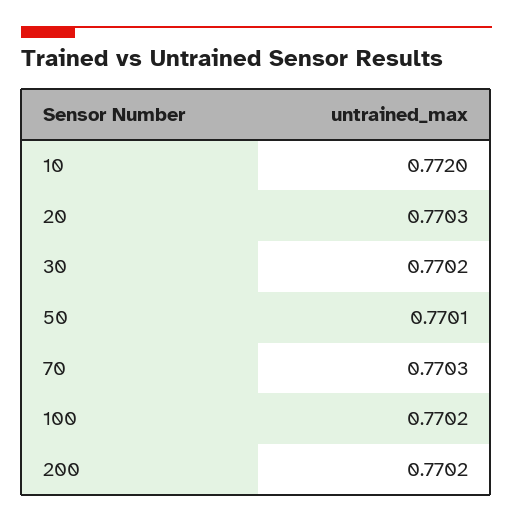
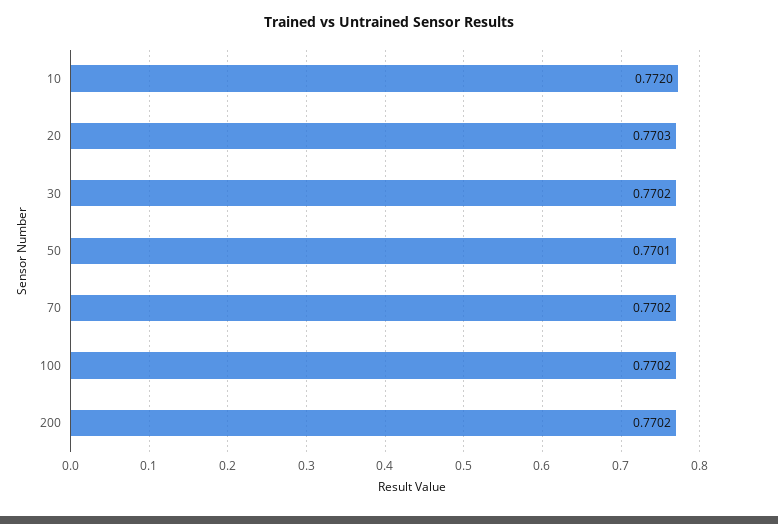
  {
    "10": 0.772,
    "20": 0.7703,
    "30": 0.7702,
    "50": 0.7701,
-   "70": 0.7703,
+   "70": 0.7702,
    "100": 0.7702,
    "200": 0.7702
  }

